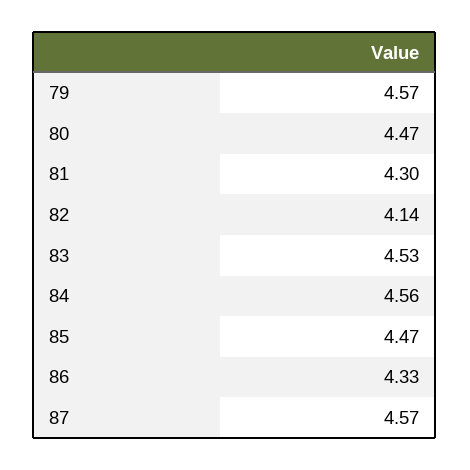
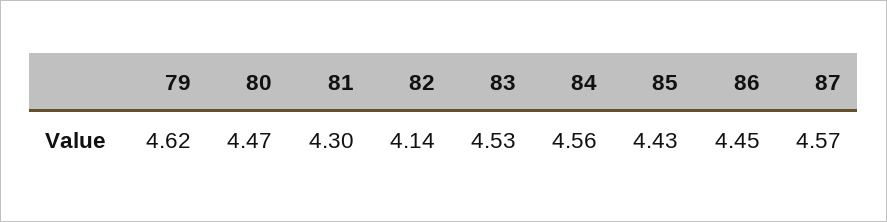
  {
-   "79": 4.57,
+   "79": 4.62,
    "80": 4.47,
    "81": 4.3,
    "82": 4.14,
    "83": 4.53,
    "84": 4.56,
-   "85": 4.47,
+   "85": 4.43,
-   "86": 4.33,
+   "86": 4.45,
    "87": 4.57
  }

